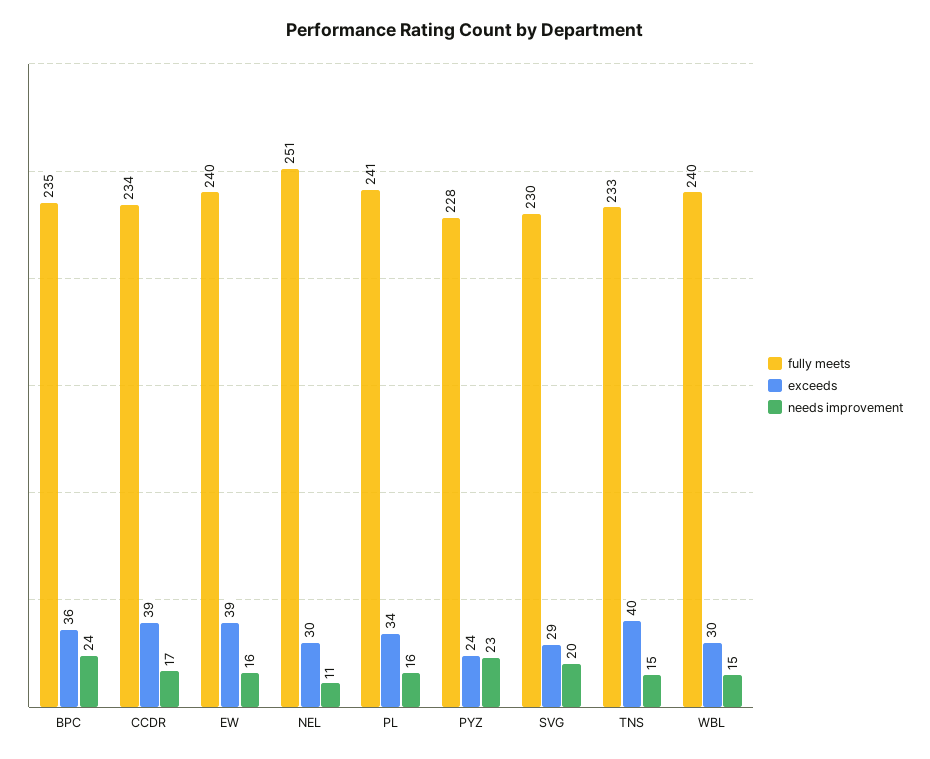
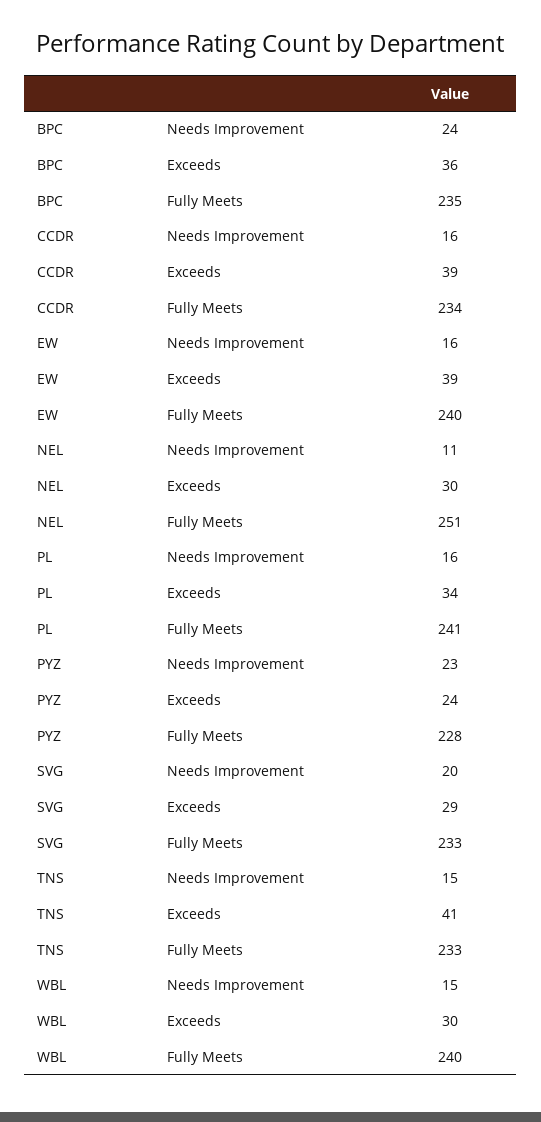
  {
    "fully meets": {
      "BPC": 235,
      "CCDR": 234,
      "EW": 240,
      "NEL": 251,
      "PL": 241,
      "PYZ": 228,
-     "SVG": 230,
+     "SVG": 233,
      "TNS": 233,
      "WBL": 240
    },
    "exceeds": {
      "BPC": 36,
      "CCDR": 39,
      "EW": 39,
      "NEL": 30,
      "PL": 34,
      "PYZ": 24,
      "SVG": 29,
-     "TNS": 40,
+     "TNS": 41,
      "WBL": 30
    },
    "needs improvement": {
      "BPC": 24,
-     "CCDR": 17,
+     "CCDR": 16,
      "EW": 16,
      "NEL": 11,
      "PL": 16,
      "PYZ": 23,
      "SVG": 20,
      "TNS": 15,
      "WBL": 15
    }
  }

